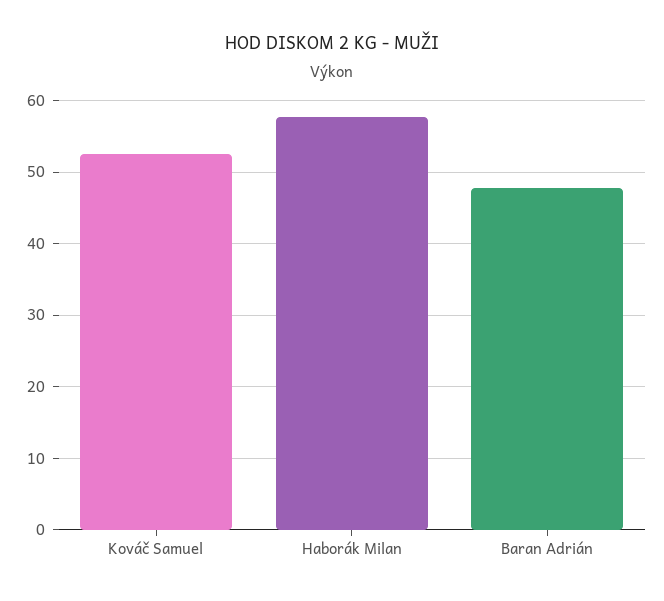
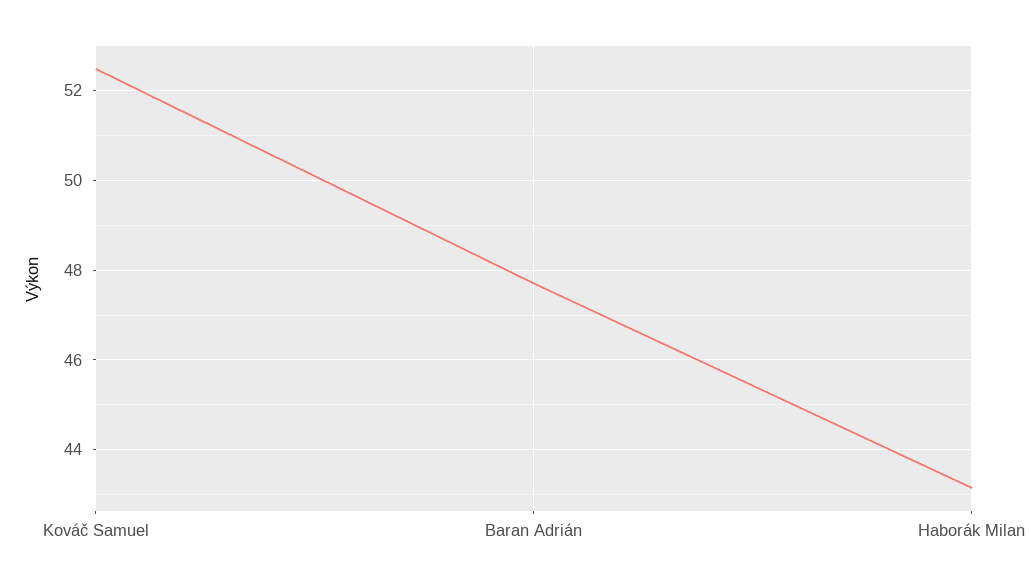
  {
    "Kováč Samuel": 52.4,
-   "Haborák Milan": 58,
+   "Haborák Milan": 43.2,
    "Baran Adrián": 47.8
  }

